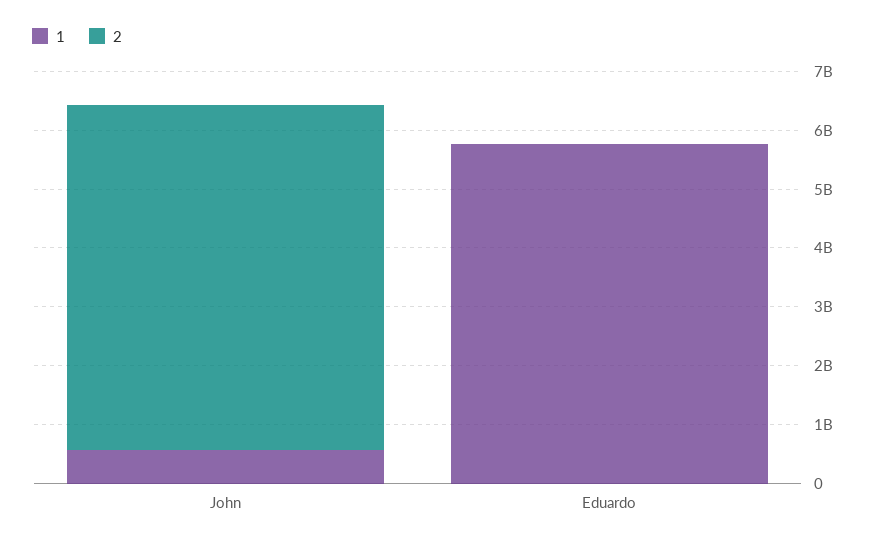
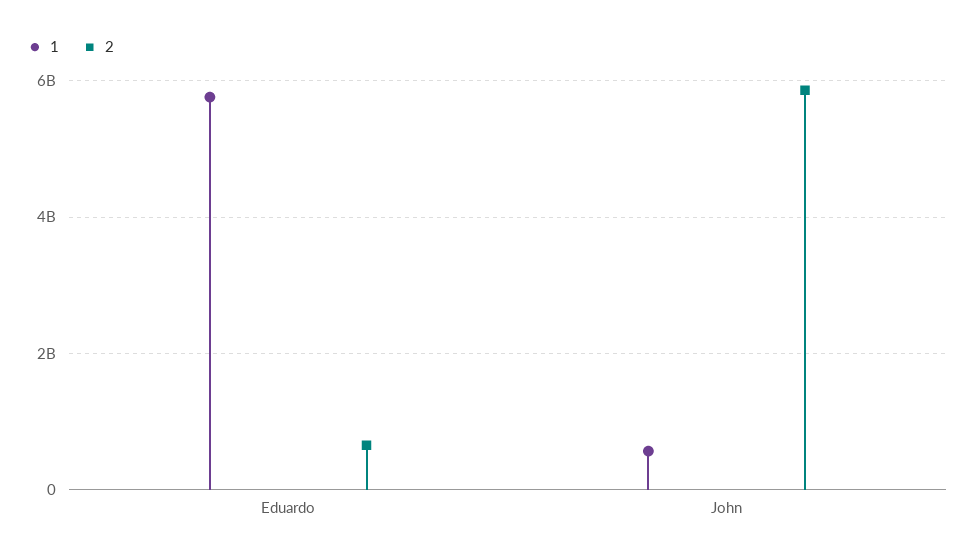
  {
    "1": {
      "John": 600000000,
      "Eduardo": 5800000000
    },
    "2": {
      "John": 5800000000,
-     "Eduardo": 0
+     "Eduardo": 600000000
    }
  }

